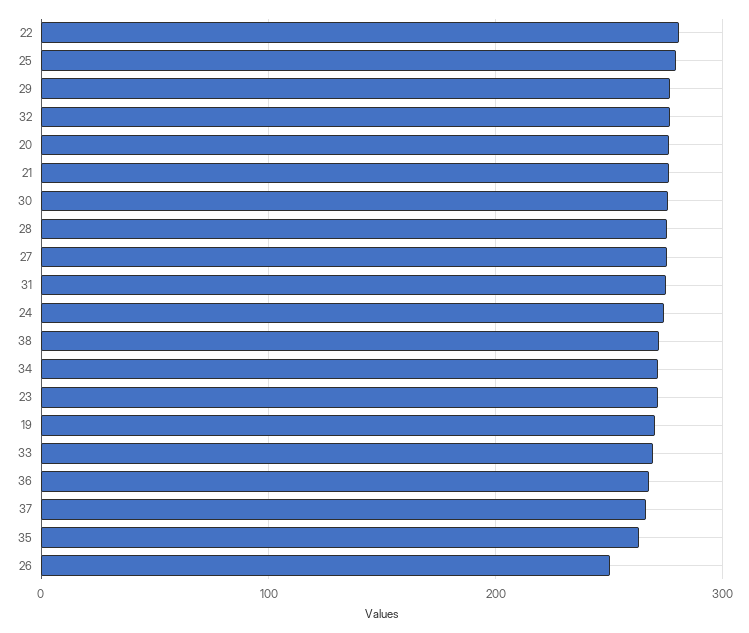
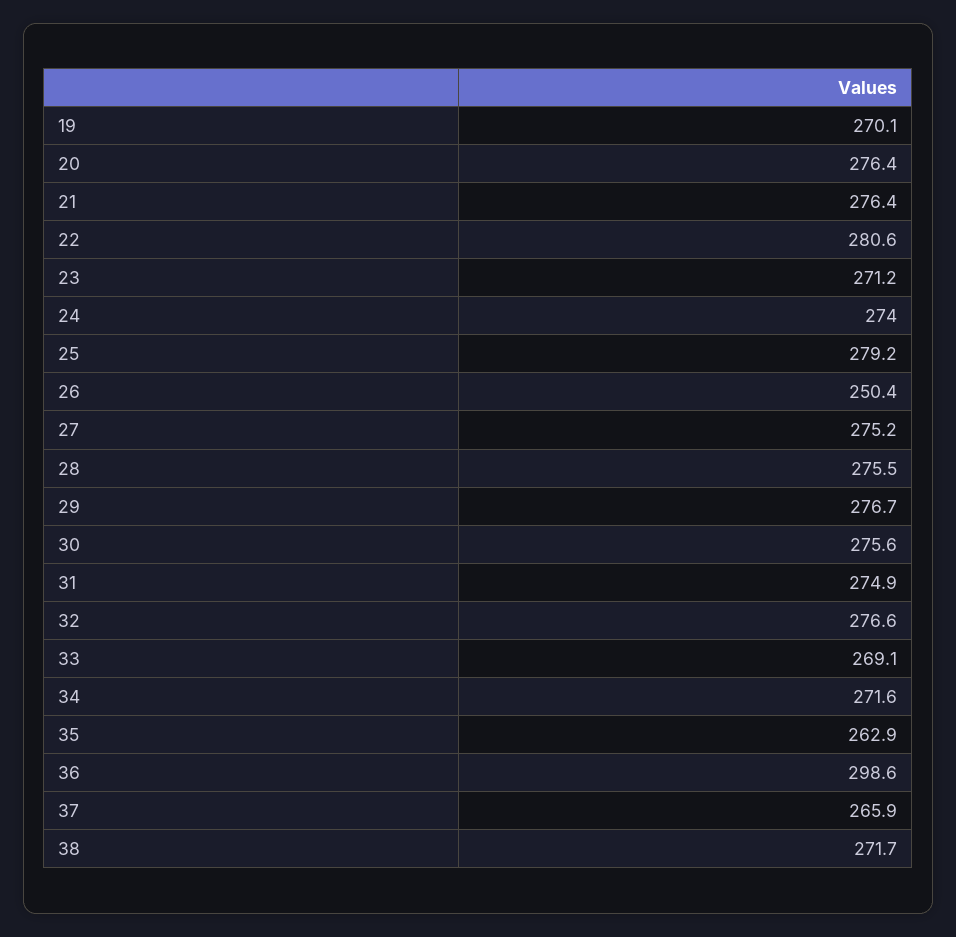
  {
    "22": 280.6,
    "25": 279.2,
    "29": 276.7,
    "32": 276.6,
    "20": 276.4,
    "21": 276.4,
    "30": 275.6,
    "28": 275.5,
    "27": 275.2,
    "31": 274.9,
    "24": 274,
    "38": 271.7,
    "34": 271.6,
    "23": 271.2,
    "19": 270.1,
    "33": 269.1,
-   "36": 270,
+   "36": 298.6,
    "37": 265.9,
    "35": 262.9,
    "26": 250.4
  }

